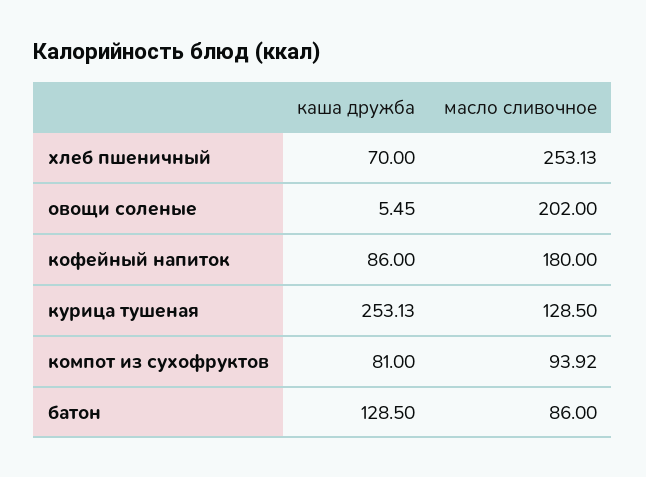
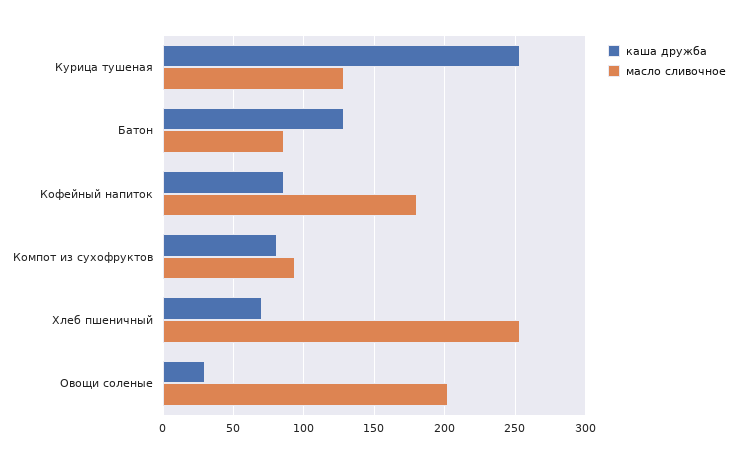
  {
    "каша дружба": {
      "хлеб пшеничный": 70,
-     "овощи соленые": 5.45,
+     "овощи соленые": 30,
      "кофейный напиток": 86,
      "курица тушеная": 253.13,
      "компот из сухофруктов": 81,
      "батон": 128.5
    },
    "масло сливочное": {
      "хлеб пшеничный": 253.13,
      "овощи соленые": 202,
      "кофейный напиток": 180,
      "курица тушеная": 128.5,
      "компот из сухофруктов": 93.92,
      "батон": 86
    }
  }

